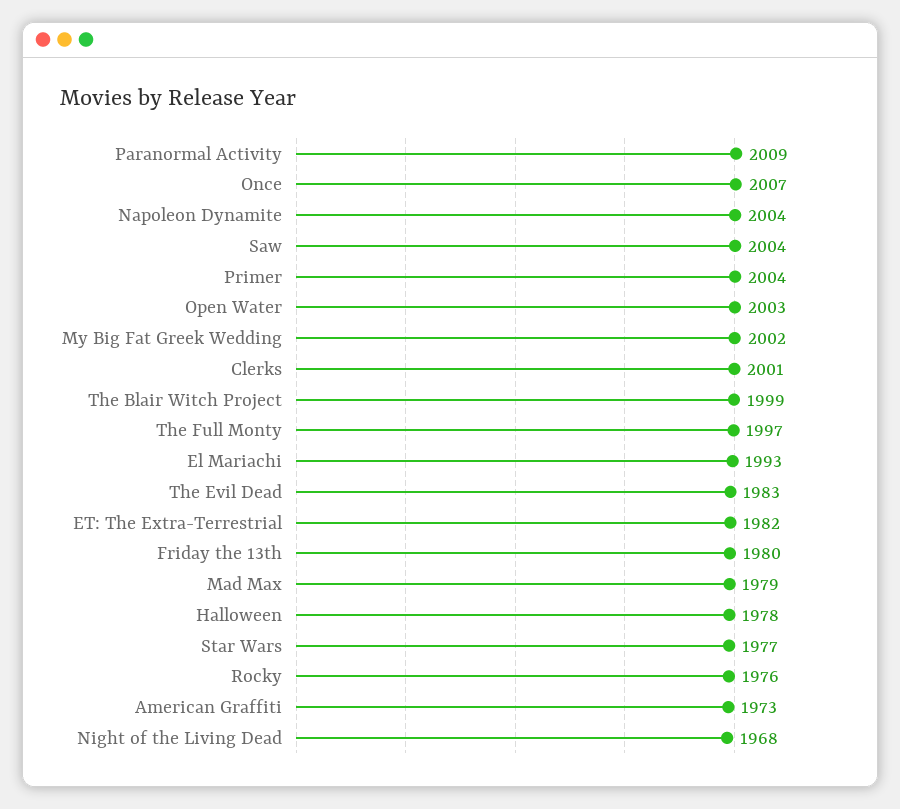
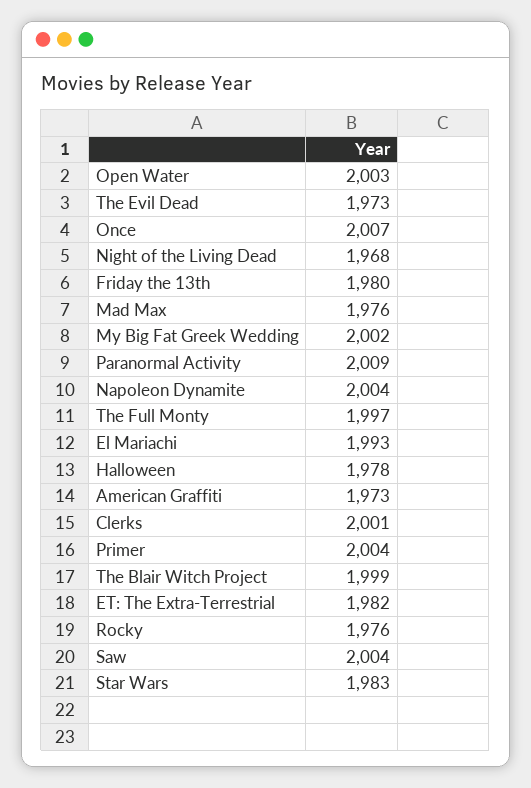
  {
    "Paranormal Activity": 2009,
    "Once": 2007,
    "Napoleon Dynamite": 2004,
    "Saw": 2004,
    "Primer": 2004,
    "Open Water": 2003,
    "My Big Fat Greek Wedding": 2002,
    "Clerks": 2001,
    "The Blair Witch Project": 1999,
    "The Full Monty": 1997,
    "El Mariachi": 1993,
-   "The Evil Dead": 1983,
+   "The Evil Dead": 1973,
    "ET: The Extra-Terrestrial": 1982,
    "Friday the 13th": 1980,
-   "Mad Max": 1979,
+   "Mad Max": 1976,
    "Halloween": 1978,
-   "Star Wars": 1977,
+   "Star Wars": 1983,
    "Rocky": 1976,
    "American Graffiti": 1973,
    "Night of the Living Dead": 1968
  }

